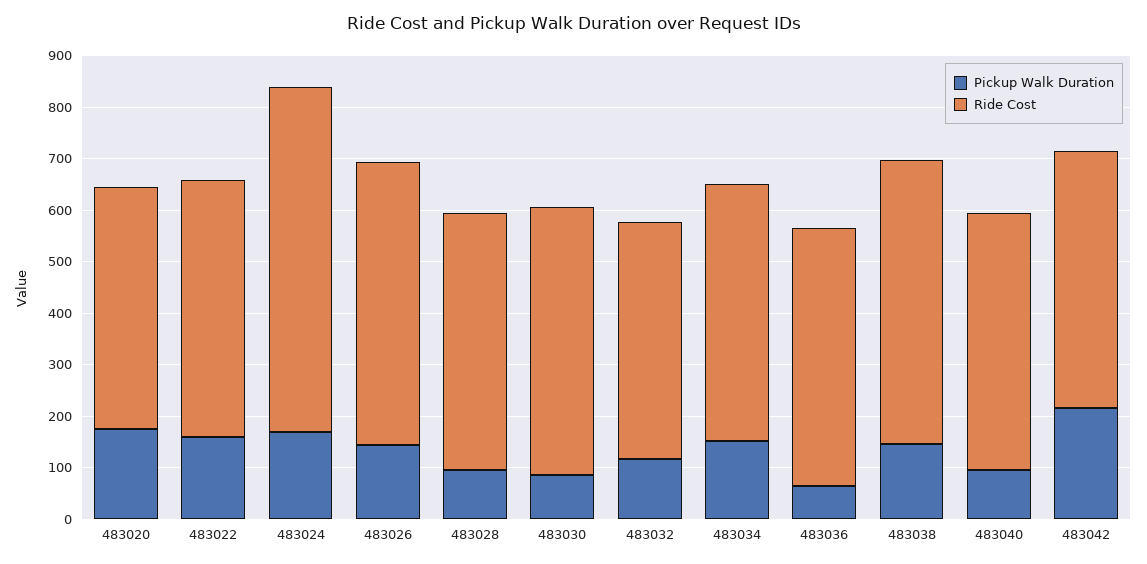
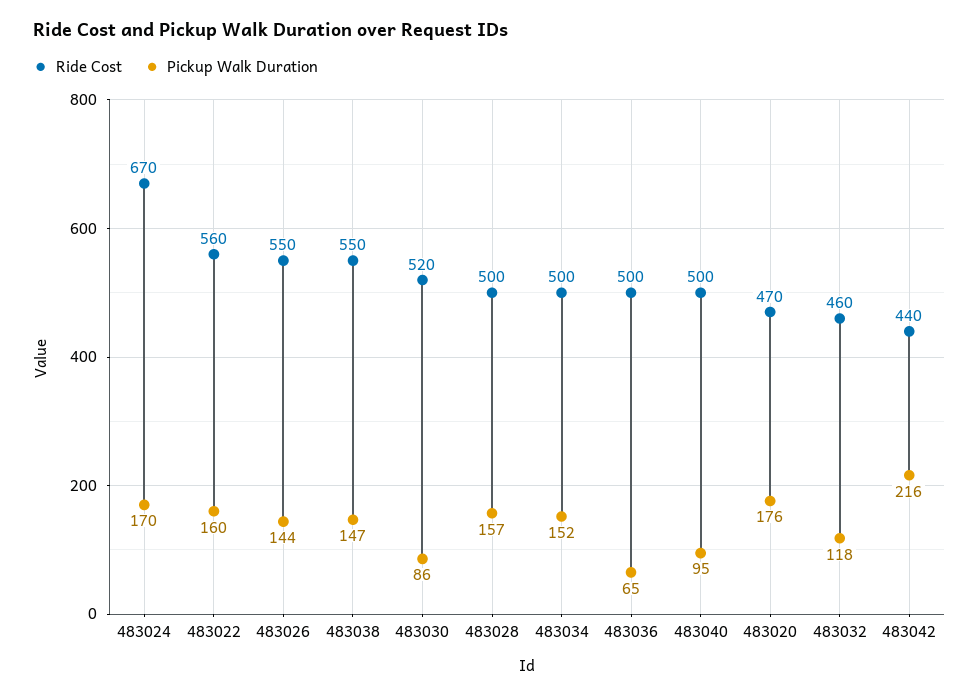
  {
    "Pickup Walk Duration": {
      "483020": 176,
      "483022": 160,
      "483024": 170,
      "483026": 144,
-     "483028": 100,
+     "483028": 157,
      "483030": 86,
      "483032": 118,
      "483034": 152,
      "483036": 65,
      "483038": 147,
      "483040": 95,
      "483042": 216
    },
    "Ride Cost": {
      "483020": 470,
-     "483022": 500,
+     "483022": 560,
      "483024": 670,
      "483026": 550,
      "483028": 500,
      "483030": 520,
      "483032": 460,
      "483034": 500,
      "483036": 500,
      "483038": 550,
      "483040": 500,
-     "483042": 500
+     "483042": 440
    }
  }

